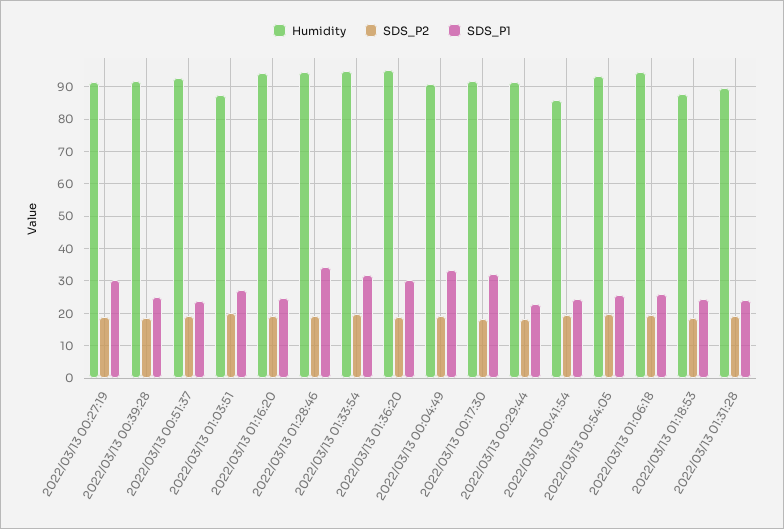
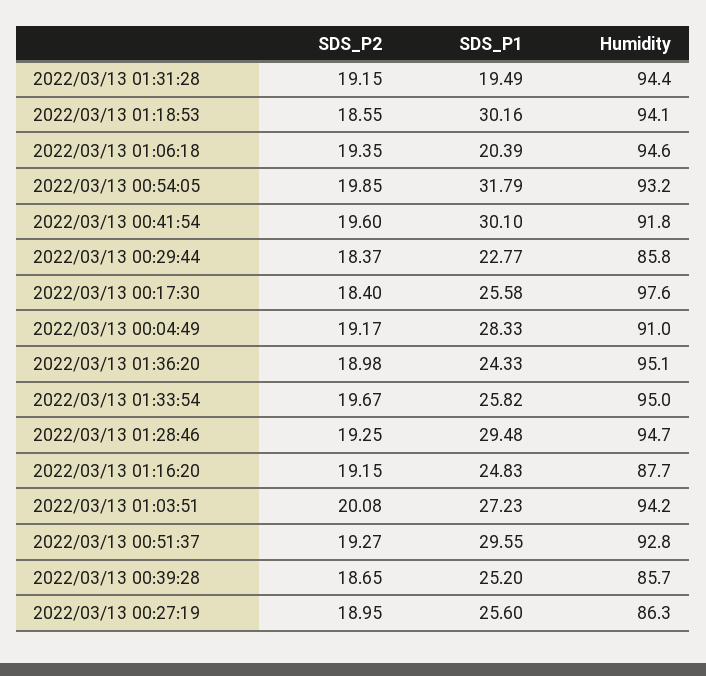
  {
    "Humidity": {
-     "2022/03/13 00:27:19": 92,
+     "2022/03/13 00:27:19": 86.3,
-     "2022/03/13 00:39:28": 92,
+     "2022/03/13 00:39:28": 85.7,
      "2022/03/13 00:51:37": 92.8,
-     "2022/03/13 01:03:51": 88,
+     "2022/03/13 01:03:51": 94.2,
-     "2022/03/13 01:16:20": 94,
+     "2022/03/13 01:16:20": 87.7,
      "2022/03/13 01:28:46": 94.7,
      "2022/03/13 01:33:54": 95,
      "2022/03/13 01:36:20": 95.1,
      "2022/03/13 00:04:49": 91,
-     "2022/03/13 00:17:30": 92,
+     "2022/03/13 00:17:30": 97.6,
-     "2022/03/13 00:29:44": 92,
+     "2022/03/13 00:29:44": 85.8,
-     "2022/03/13 00:41:54": 86,
+     "2022/03/13 00:41:54": 91.8,
      "2022/03/13 00:54:05": 93.2,
      "2022/03/13 01:06:18": 94.6,
-     "2022/03/13 01:18:53": 88,
+     "2022/03/13 01:18:53": 94.1,
-     "2022/03/13 01:31:28": 90
+     "2022/03/13 01:31:28": 94.4
    },
    "SDS_P2": {
      "2022/03/13 00:27:19": 18.95,
      "2022/03/13 00:39:28": 18.65,
      "2022/03/13 00:51:37": 19.27,
      "2022/03/13 01:03:51": 20.08,
      "2022/03/13 01:16:20": 19.15,
      "2022/03/13 01:28:46": 19.25,
      "2022/03/13 01:33:54": 19.67,
      "2022/03/13 01:36:20": 18.98,
      "2022/03/13 00:04:49": 19.17,
      "2022/03/13 00:17:30": 18.4,
      "2022/03/13 00:29:44": 18.37,
      "2022/03/13 00:41:54": 19.6,
      "2022/03/13 00:54:05": 19.85,
      "2022/03/13 01:06:18": 19.35,
      "2022/03/13 01:18:53": 18.55,
      "2022/03/13 01:31:28": 19.15
    },
    "SDS_P1": {
-     "2022/03/13 00:27:19": 30,
+     "2022/03/13 00:27:19": 25.6,
      "2022/03/13 00:39:28": 25.2,
-     "2022/03/13 00:51:37": 24,
+     "2022/03/13 00:51:37": 29.55,
      "2022/03/13 01:03:51": 27.23,
      "2022/03/13 01:16:20": 24.83,
-     "2022/03/13 01:28:46": 34,
+     "2022/03/13 01:28:46": 29.48,
-     "2022/03/13 01:33:54": 32,
+     "2022/03/13 01:33:54": 25.82,
-     "2022/03/13 01:36:20": 30,
+     "2022/03/13 01:36:20": 24.33,
-     "2022/03/13 00:04:49": 34,
+     "2022/03/13 00:04:49": 28.33,
-     "2022/03/13 00:17:30": 32,
+     "2022/03/13 00:17:30": 25.58,
      "2022/03/13 00:29:44": 22.77,
-     "2022/03/13 00:41:54": 24,
+     "2022/03/13 00:41:54": 30.1,
-     "2022/03/13 00:54:05": 26,
+     "2022/03/13 00:54:05": 31.79,
-     "2022/03/13 01:06:18": 26,
+     "2022/03/13 01:06:18": 20.39,
-     "2022/03/13 01:18:53": 24,
+     "2022/03/13 01:18:53": 30.16,
-     "2022/03/13 01:31:28": 24
+     "2022/03/13 01:31:28": 19.49
    }
  }

